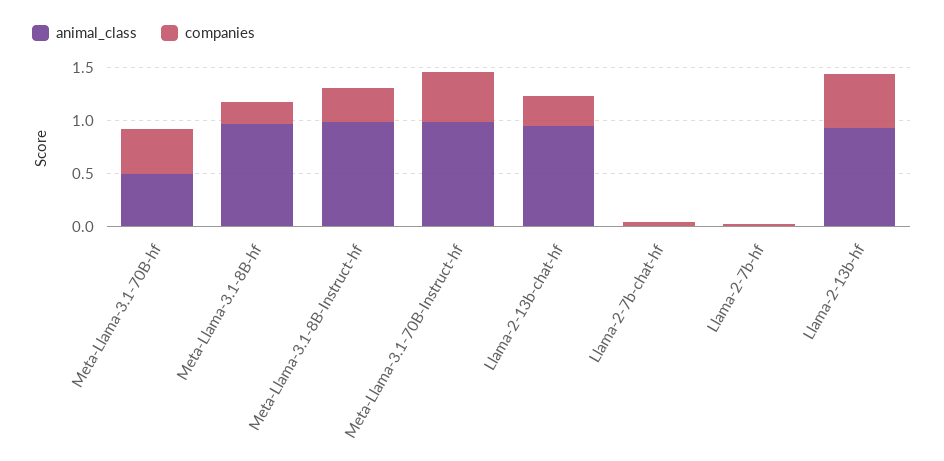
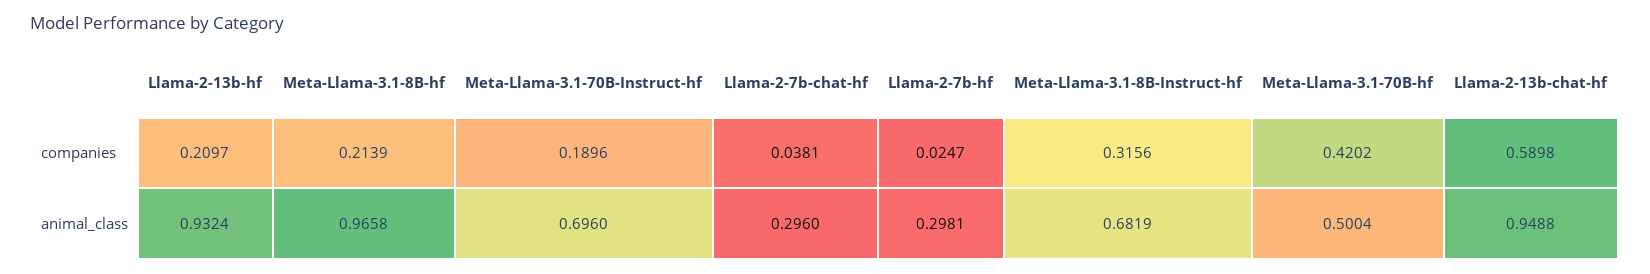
  {
    "animal_class": {
      "Meta-Llama-3.1-70B-hf": 0.5004,
      "Meta-Llama-3.1-8B-hf": 0.9658,
-     "Meta-Llama-3.1-8B-Instruct-hf": 1,
+     "Meta-Llama-3.1-8B-Instruct-hf": 0.6819,
-     "Meta-Llama-3.1-70B-Instruct-hf": 1,
+     "Meta-Llama-3.1-70B-Instruct-hf": 0.696,
      "Llama-2-13b-chat-hf": 0.9488,
-     "Llama-2-7b-chat-hf": 0,
+     "Llama-2-7b-chat-hf": 0.296,
-     "Llama-2-7b-hf": 0,
+     "Llama-2-7b-hf": 0.2981,
      "Llama-2-13b-hf": 0.9324
    },
    "companies": {
      "Meta-Llama-3.1-70B-hf": 0.4202,
      "Meta-Llama-3.1-8B-hf": 0.2139,
      "Meta-Llama-3.1-8B-Instruct-hf": 0.3156,
-     "Meta-Llama-3.1-70B-Instruct-hf": 0.5,
+     "Meta-Llama-3.1-70B-Instruct-hf": 0.1896,
-     "Llama-2-13b-chat-hf": 0.3,
+     "Llama-2-13b-chat-hf": 0.5898,
      "Llama-2-7b-chat-hf": 0.0381,
      "Llama-2-7b-hf": 0.0247,
-     "Llama-2-13b-hf": 0.5
+     "Llama-2-13b-hf": 0.2097
    }
  }

